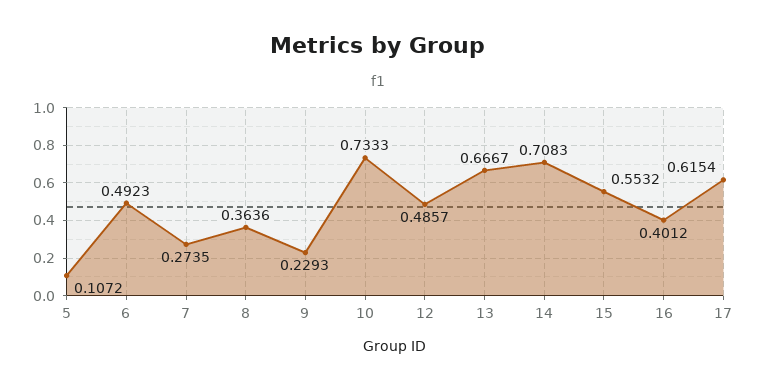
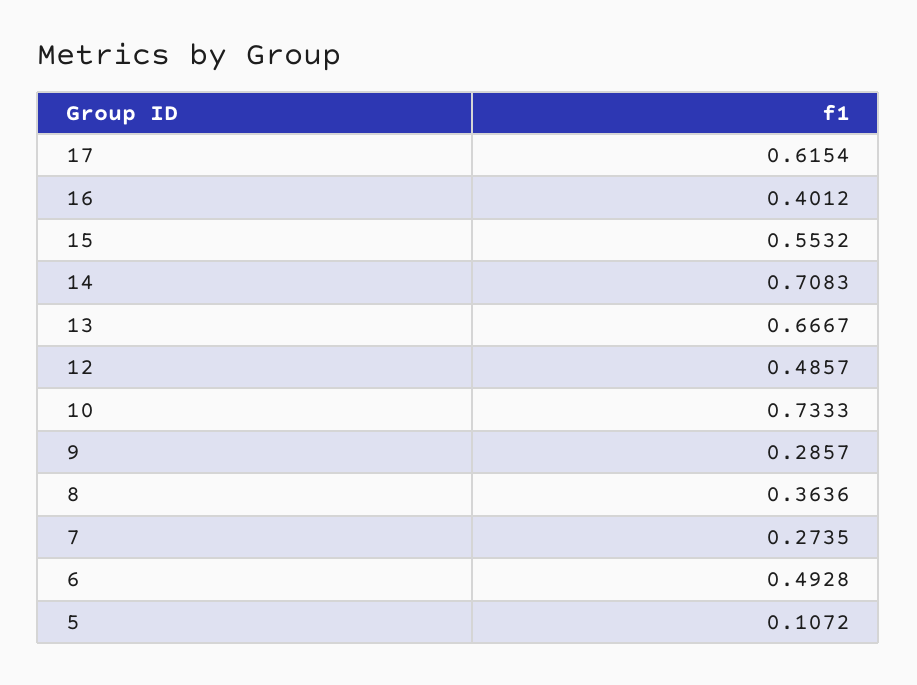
  {
    "5": 0.1072,
-   "6": 0.4923,
+   "6": 0.4928,
    "7": 0.2735,
    "8": 0.3636,
-   "9": 0.2293,
+   "9": 0.2857,
    "10": 0.7333,
    "12": 0.4857,
    "13": 0.6667,
    "14": 0.7083,
    "15": 0.5532,
    "16": 0.4012,
    "17": 0.6154
  }

